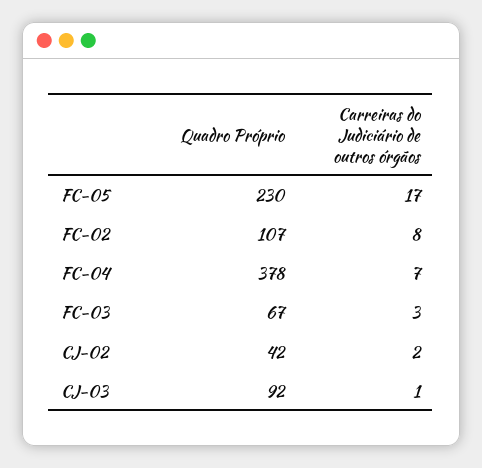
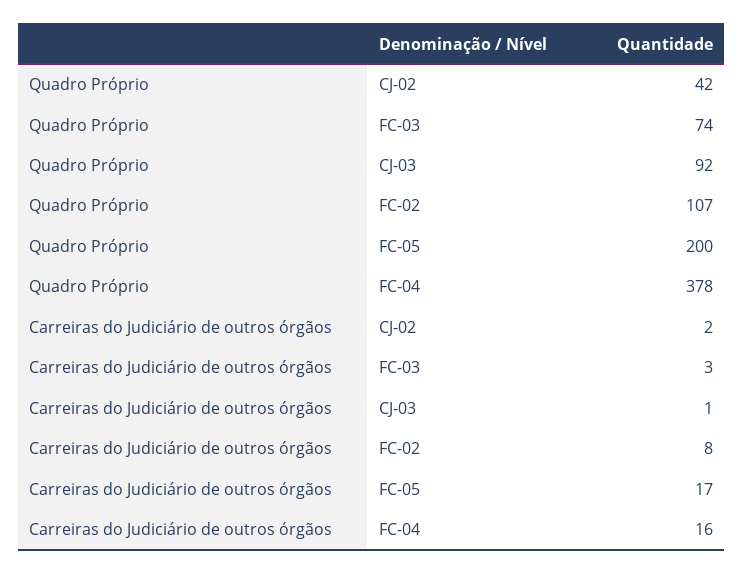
  {
    "Quadro Próprio": {
-     "FC-05": 230,
+     "FC-05": 200,
      "FC-02": 107,
      "FC-04": 378,
-     "FC-03": 67,
+     "FC-03": 74,
      "CJ-02": 42,
      "CJ-03": 92
    },
    "Carreiras do Judiciário de outros órgãos": {
      "FC-05": 17,
      "FC-02": 8,
-     "FC-04": 7,
+     "FC-04": 16,
      "FC-03": 3,
      "CJ-02": 2,
      "CJ-03": 1
    }
  }

